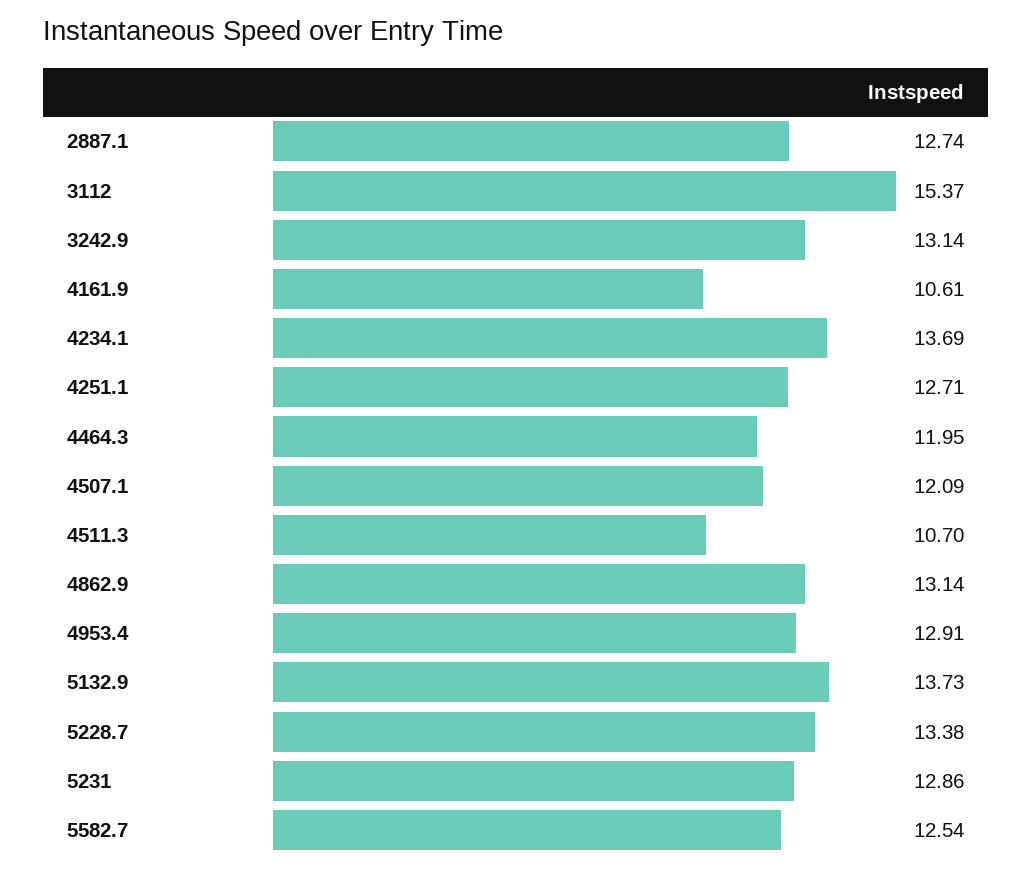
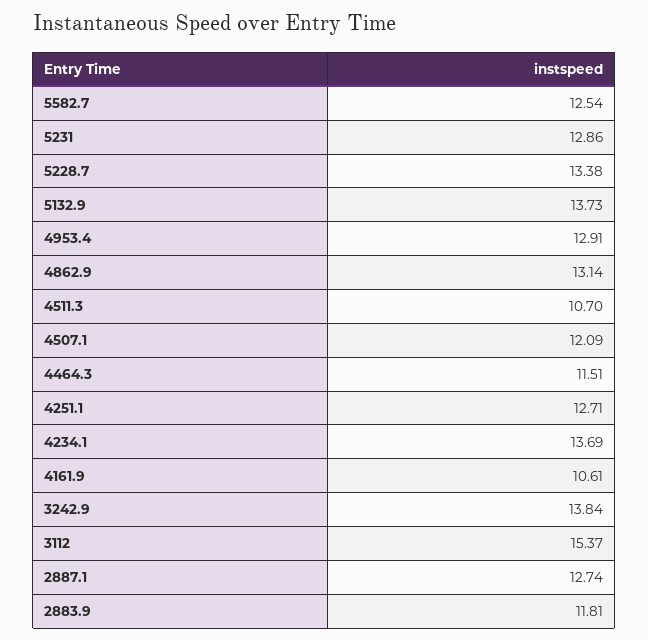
  {
    "2887.1": 12.74,
    "3112": 15.37,
-   "3242.9": 13.14,
+   "3242.9": 13.84,
    "4161.9": 10.61,
    "4234.1": 13.69,
    "4251.1": 12.71,
-   "4464.3": 11.95,
+   "4464.3": 11.51,
    "4507.1": 12.09,
    "4511.3": 10.7,
    "4862.9": 13.14,
    "4953.4": 12.91,
    "5132.9": 13.73,
    "5228.7": 13.38,
    "5231": 12.86,
-   "5582.7": 12.54
+   "5582.7": 12.54,
+   "2883.9": 11.81
  }

